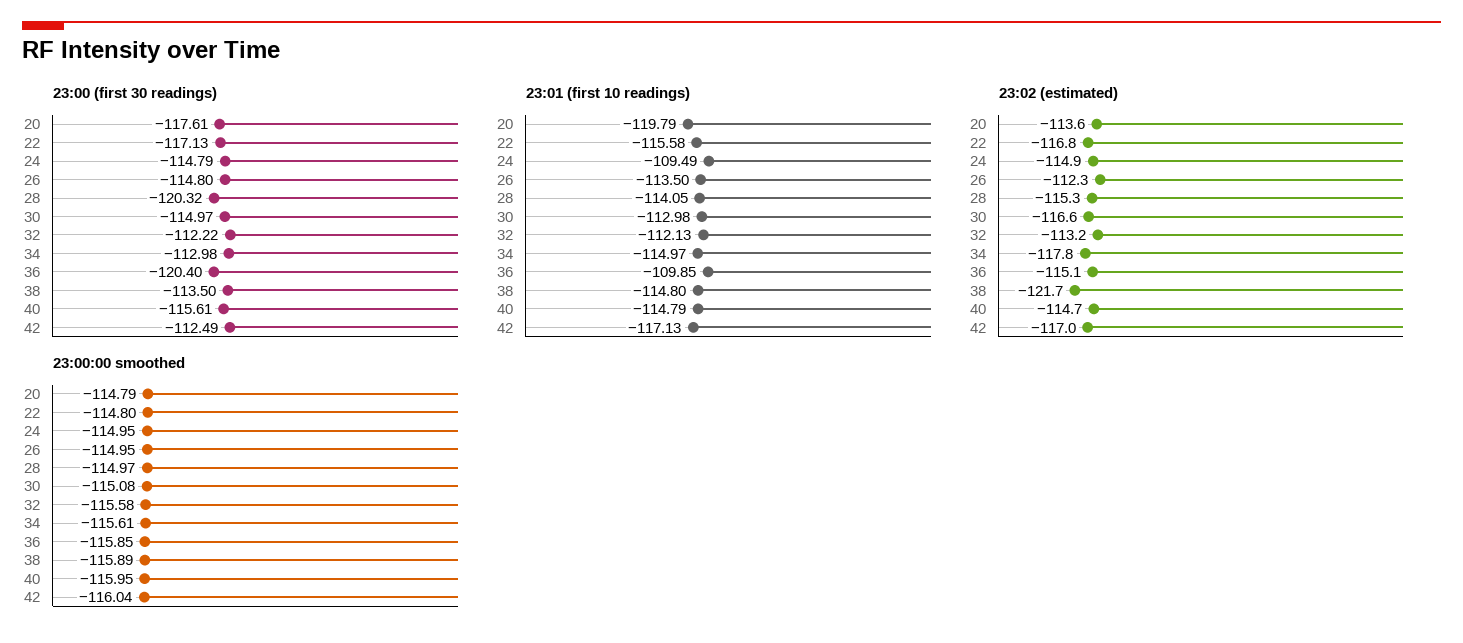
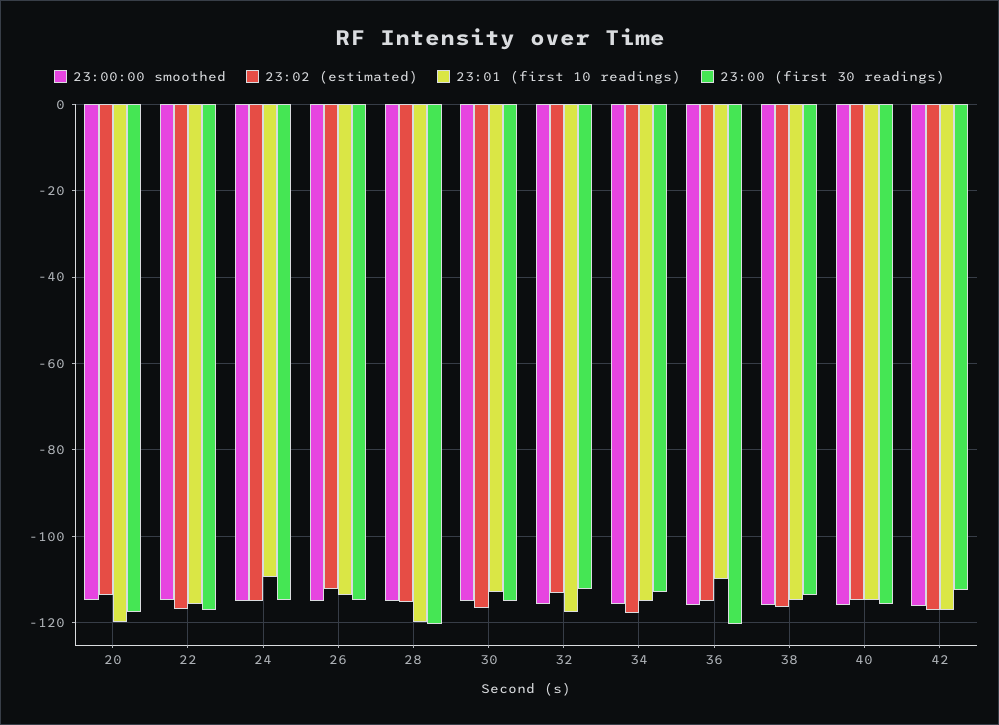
  {
    "23:00 (first 30 readings)": {
      "20": -117.61,
      "22": -117.13,
      "24": -114.79,
      "26": -114.8,
      "28": -120.32,
      "30": -114.97,
      "32": -112.22,
      "34": -112.98,
      "36": -120.4,
      "38": -113.5,
      "40": -115.61,
      "42": -112.49
    },
    "23:01 (first 10 readings)": {
      "20": -119.79,
      "22": -115.58,
      "24": -109.49,
      "26": -113.5,
-     "28": -114.05,
+     "28": -120,
      "30": -112.98,
-     "32": -112.13,
+     "32": -118,
      "34": -114.97,
      "36": -109.85,
      "38": -114.8,
      "40": -114.79,
      "42": -117.13
    },
    "23:02 (estimated)": {
      "20": -113.6,
      "22": -116.8,
      "24": -114.9,
      "26": -112.3,
      "28": -115.3,
      "30": -116.6,
      "32": -113.2,
      "34": -117.8,
      "36": -115.1,
-     "38": -121.7,
+     "38": -116,
      "40": -114.7,
      "42": -117
    },
    "23:00:00 smoothed": {
      "20": -114.79,
      "22": -114.8,
      "24": -114.95,
      "26": -114.95,
      "28": -114.97,
      "30": -115.08,
      "32": -115.58,
      "34": -115.61,
      "36": -115.85,
      "38": -115.89,
      "40": -115.95,
      "42": -116.04
    }
  }

